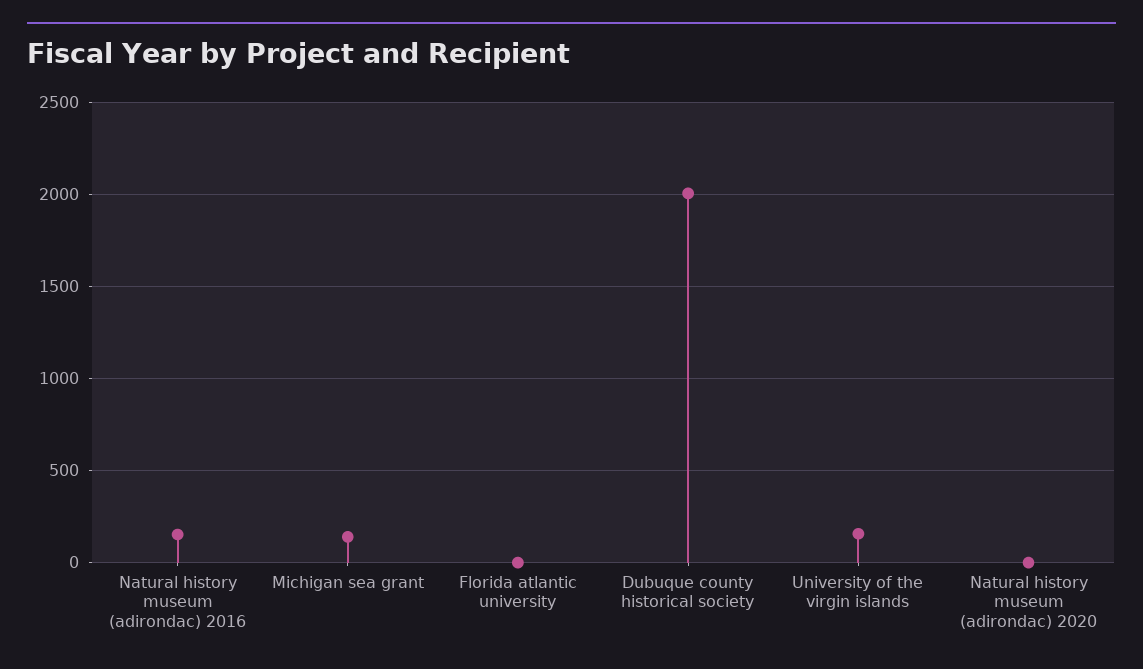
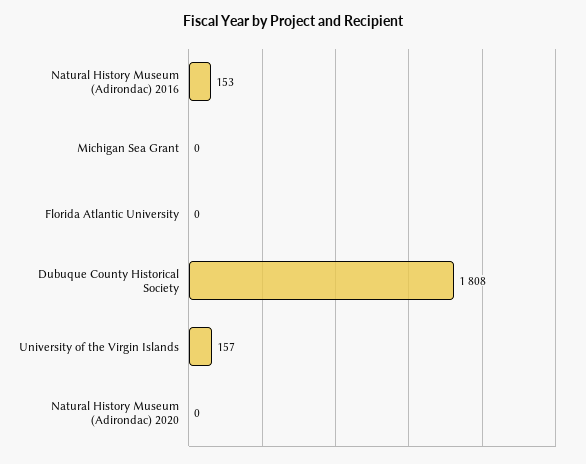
  {
    "Natural history museum (adirondac) 2016": 153,
-   "Michigan sea grant": 150,
+   "Michigan sea grant": 0,
    "Florida atlantic university": 0,
-   "Dubuque county historical society": 2000,
+   "Dubuque county historical society": 1808,
    "University of the virgin islands": 157,
    "Natural history museum (adirondac) 2020": 0
  }

